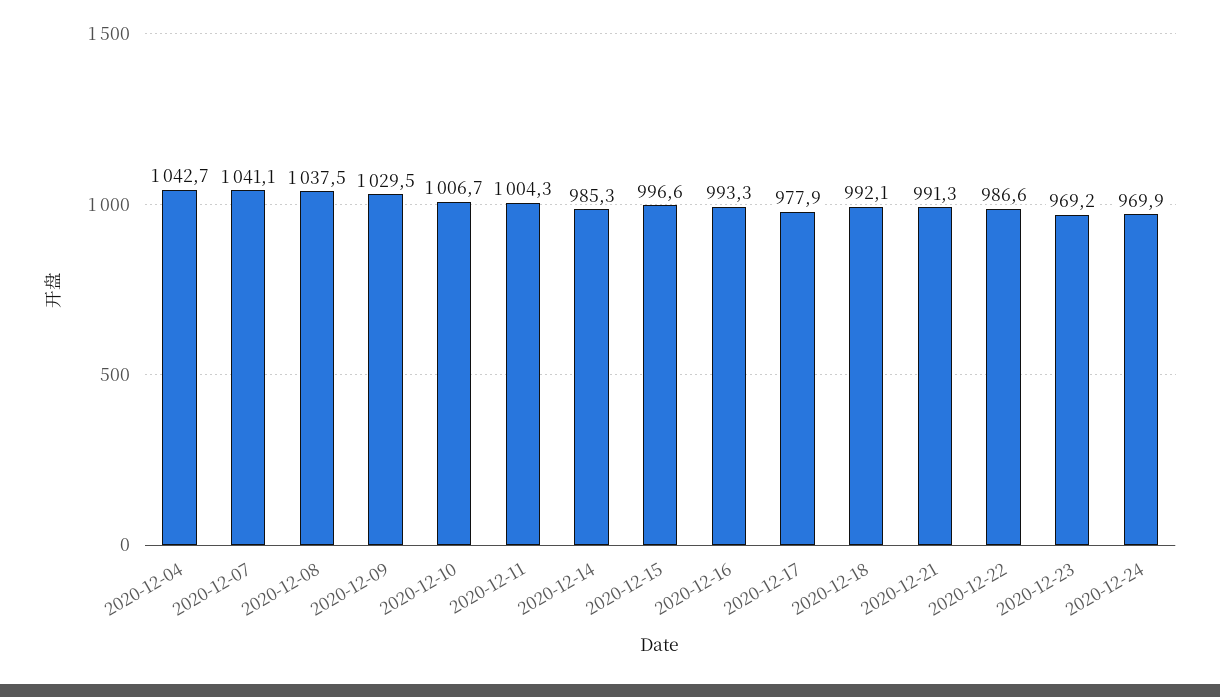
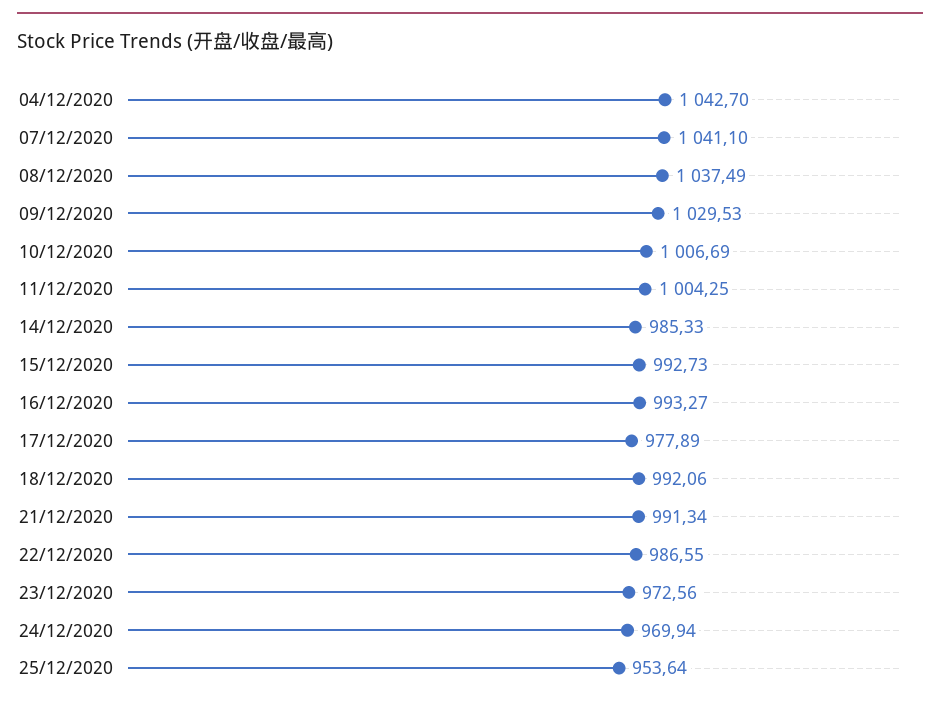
  {
    "2020-12-04": 1042.7,
    "2020-12-07": 1041.1,
    "2020-12-08": 1037.49,
    "2020-12-09": 1029.53,
    "2020-12-10": 1006.69,
    "2020-12-11": 1004.25,
    "2020-12-14": 985.33,
-   "2020-12-15": 996.6,
+   "2020-12-15": 992.73,
    "2020-12-16": 993.27,
    "2020-12-17": 977.89,
    "2020-12-18": 992.06,
    "2020-12-21": 991.34,
    "2020-12-22": 986.55,
-   "2020-12-23": 969.2,
+   "2020-12-23": 972.56,
-   "2020-12-24": 969.94
+   "2020-12-24": 969.94,
+   "25/12/2020": 953.64
  }

